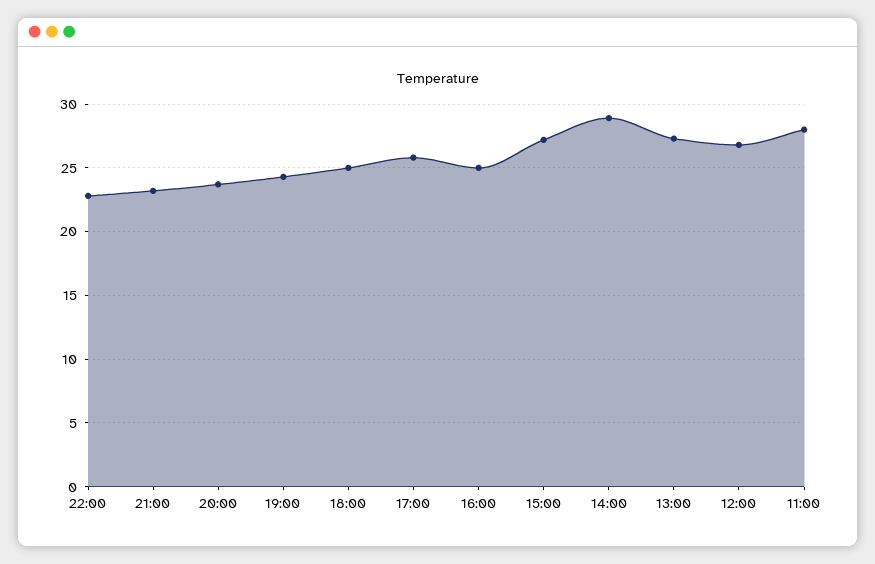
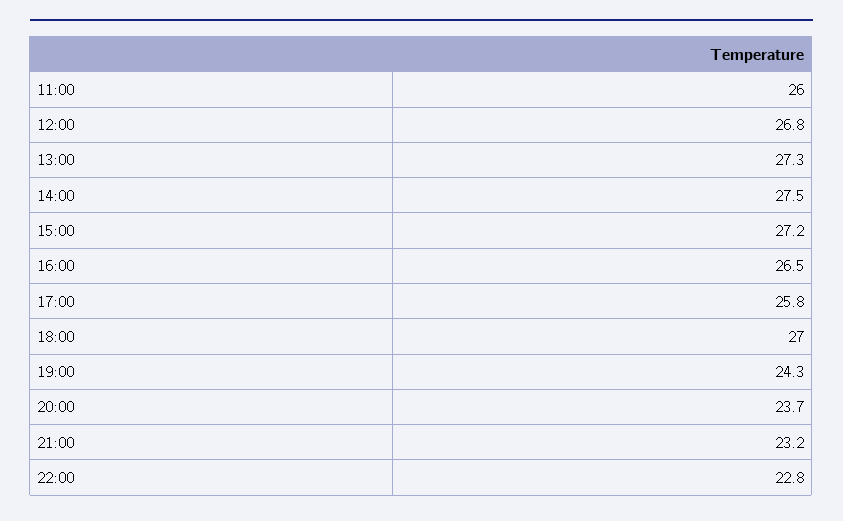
  {
    "22:00": 22.8,
    "21:00": 23.2,
    "20:00": 23.7,
    "19:00": 24.3,
-   "18:00": 25,
+   "18:00": 27,
    "17:00": 25.8,
-   "16:00": 25,
+   "16:00": 26.5,
    "15:00": 27.2,
-   "14:00": 29,
+   "14:00": 27.5,
    "13:00": 27.3,
    "12:00": 26.8,
-   "11:00": 28
+   "11:00": 26
  }

